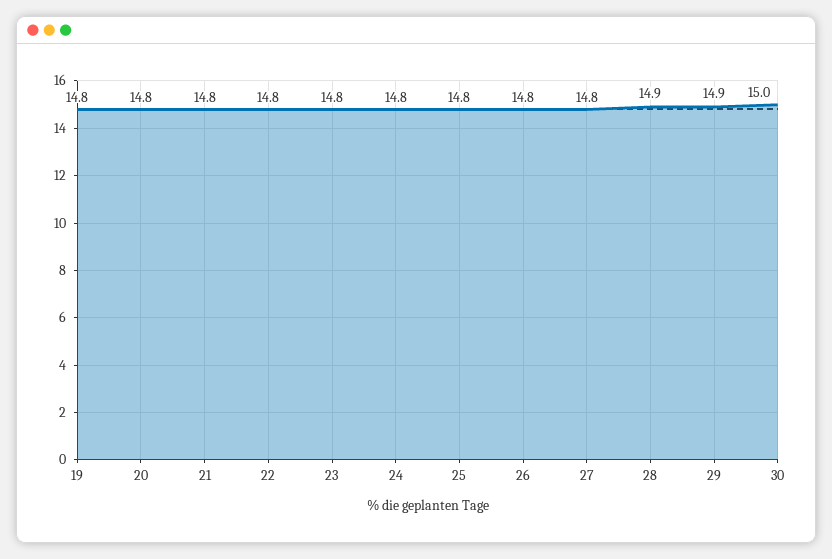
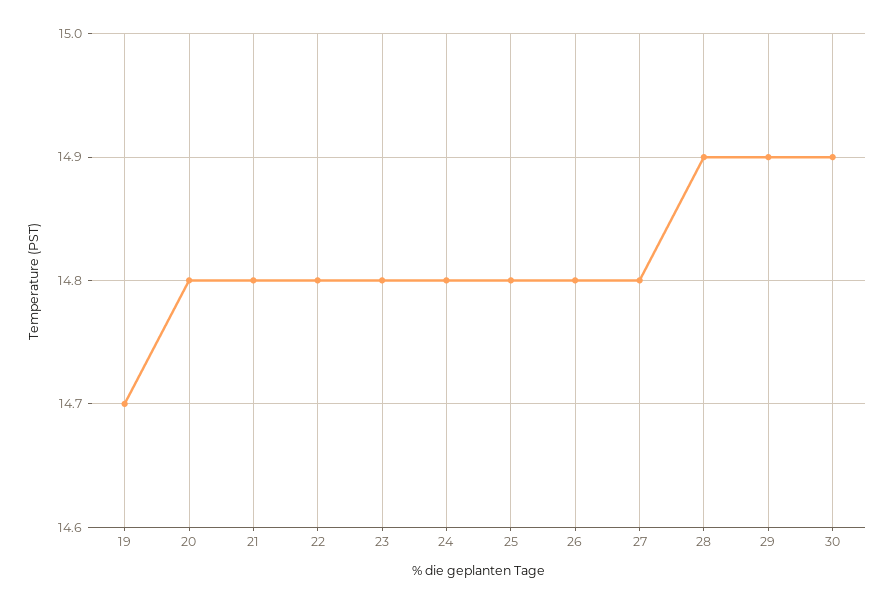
  {
-   "19": 14.8,
+   "19": 14.7,
    "20": 14.8,
    "21": 14.8,
    "22": 14.8,
    "23": 14.8,
    "24": 14.8,
    "25": 14.8,
    "26": 14.8,
    "27": 14.8,
    "28": 14.9,
    "29": 14.9,
-   "30": 15
+   "30": 14.9
  }

